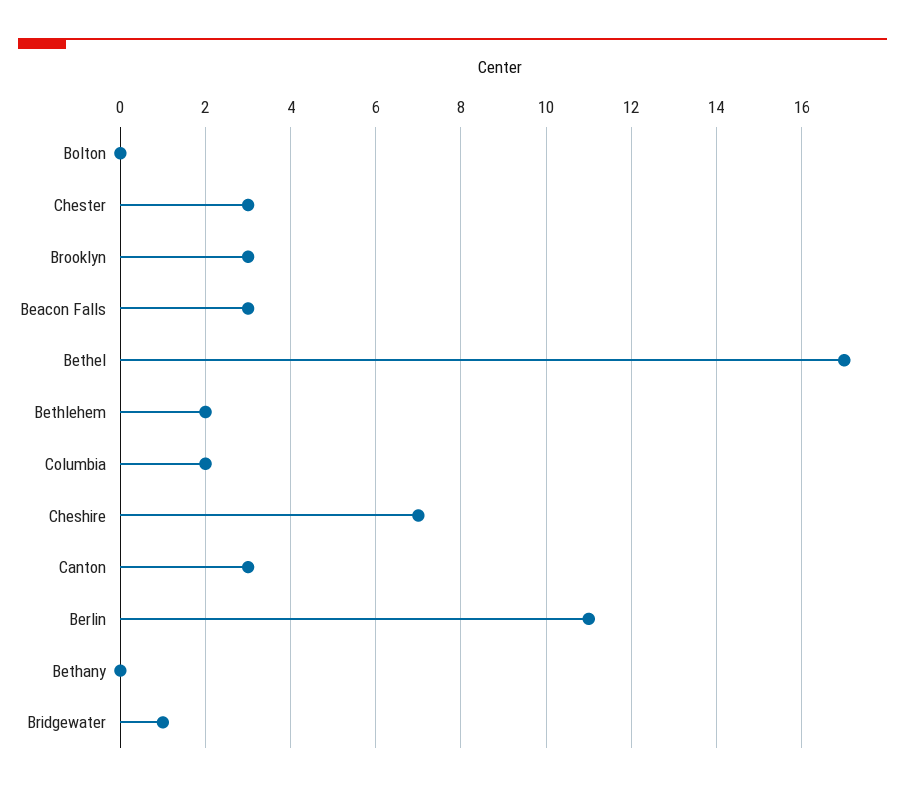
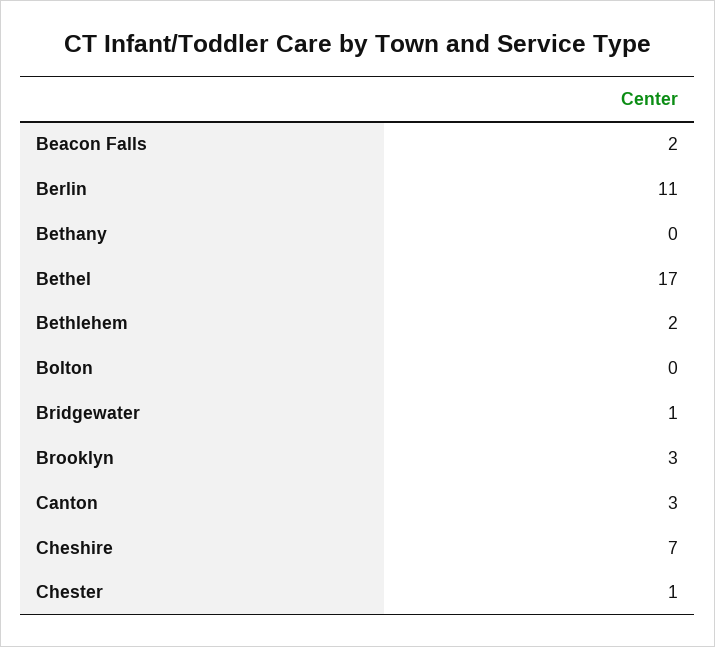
  {
    "Bolton": 0,
-   "Chester": 3,
+   "Chester": 1,
    "Brooklyn": 3,
-   "Beacon Falls": 3,
+   "Beacon Falls": 2,
    "Bethel": 17,
    "Bethlehem": 2,
-   "Columbia": 2,
    "Cheshire": 7,
    "Canton": 3,
    "Berlin": 11,
    "Bethany": 0,
    "Bridgewater": 1
  }

